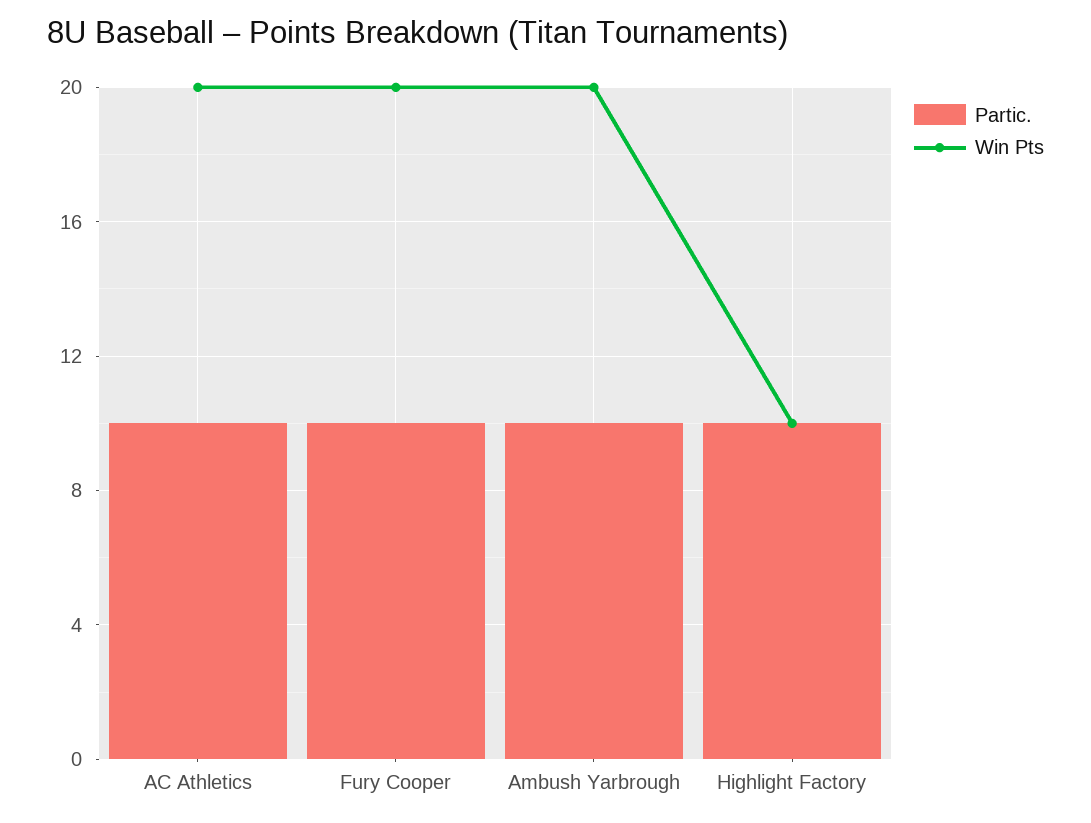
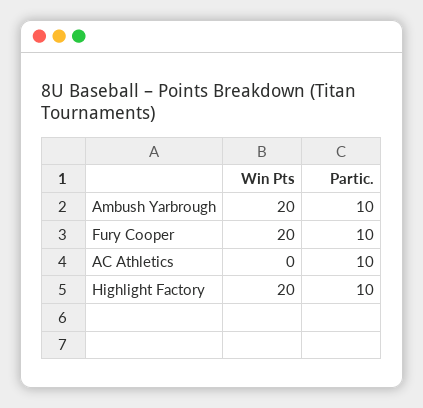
  {
    "Partic.": {
      "AC Athletics": 10,
      "Fury Cooper": 10,
      "Ambush Yarbrough": 10,
      "Highlight Factory": 10
    },
    "Win Pts": {
-     "AC Athletics": 20,
+     "AC Athletics": 0,
      "Fury Cooper": 20,
      "Ambush Yarbrough": 20,
-     "Highlight Factory": 10
+     "Highlight Factory": 20
    }
  }

